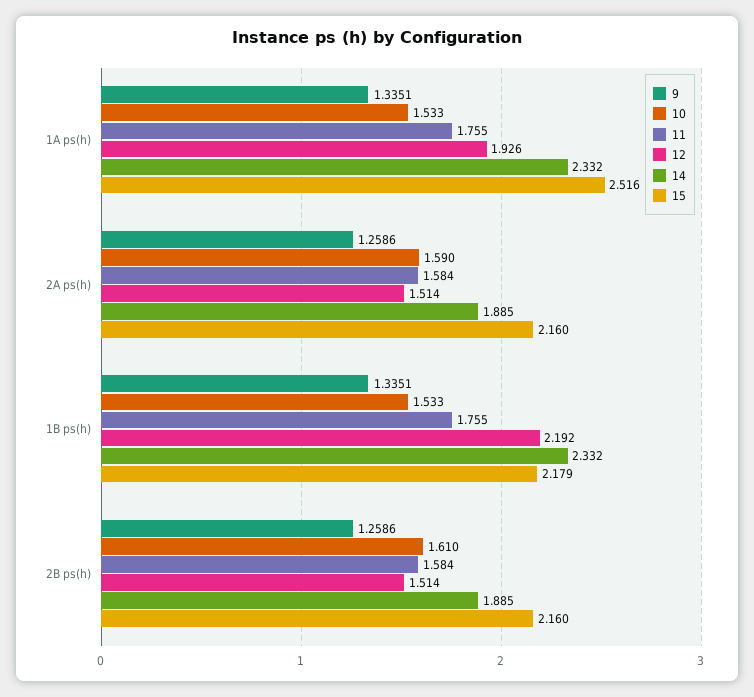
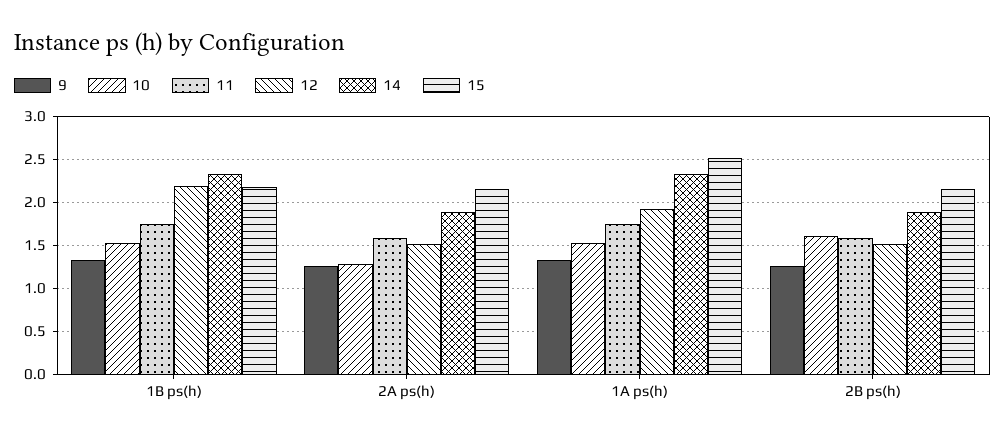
  {
    "9": {
      "1A ps(h)": 1.3351,
      "2A ps(h)": 1.2586,
      "1B ps(h)": 1.3351,
      "2B ps(h)": 1.2586
    },
    "10": {
      "1A ps(h)": 1.533,
-     "2A ps(h)": 1.59,
+     "2A ps(h)": 1.3,
      "1B ps(h)": 1.533,
      "2B ps(h)": 1.61
    },
    "11": {
      "1A ps(h)": 1.755,
      "2A ps(h)": 1.584,
      "1B ps(h)": 1.755,
      "2B ps(h)": 1.584
    },
    "12": {
      "1A ps(h)": 1.926,
      "2A ps(h)": 1.514,
      "1B ps(h)": 2.192,
      "2B ps(h)": 1.514
    },
    "14": {
      "1A ps(h)": 2.332,
      "2A ps(h)": 1.885,
      "1B ps(h)": 2.332,
      "2B ps(h)": 1.885
    },
    "15": {
      "1A ps(h)": 2.516,
      "2A ps(h)": 2.16,
      "1B ps(h)": 2.179,
      "2B ps(h)": 2.16
    }
  }

